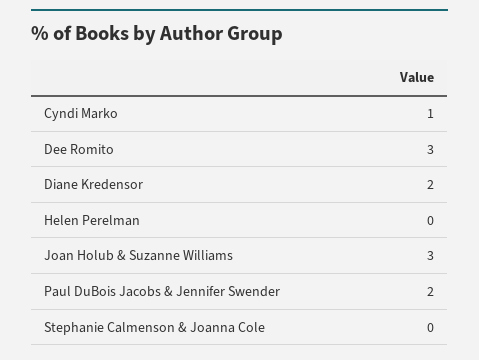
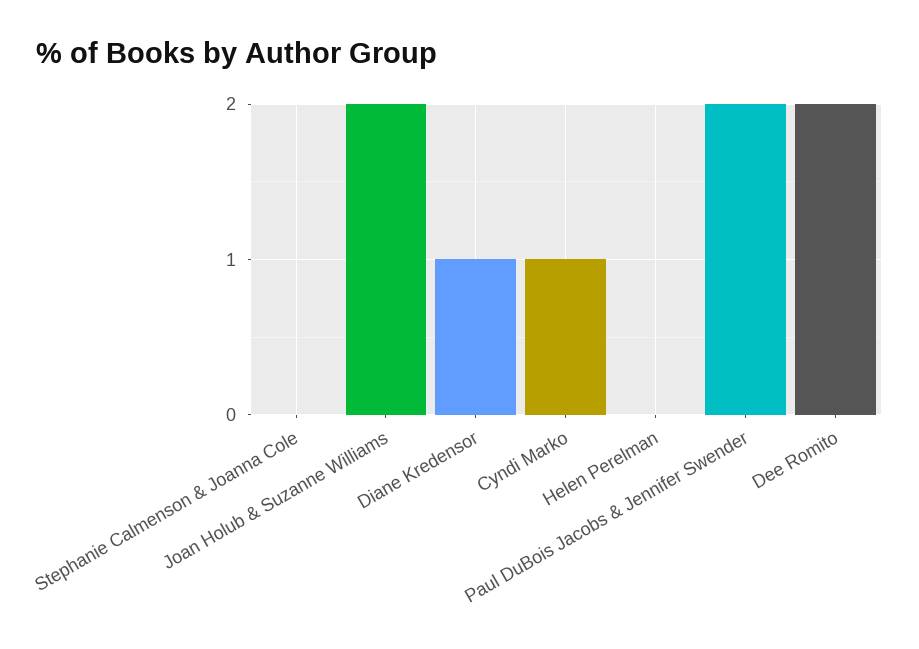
  {
    "Cyndi Marko": 1,
-   "Dee Romito": 3,
+   "Dee Romito": 2,
-   "Diane Kredensor": 2,
+   "Diane Kredensor": 1,
    "Helen Perelman": 0,
-   "Joan Holub & Suzanne Williams": 3,
+   "Joan Holub & Suzanne Williams": 2,
    "Paul DuBois Jacobs & Jennifer Swender": 2,
    "Stephanie Calmenson & Joanna Cole": 0
  }

